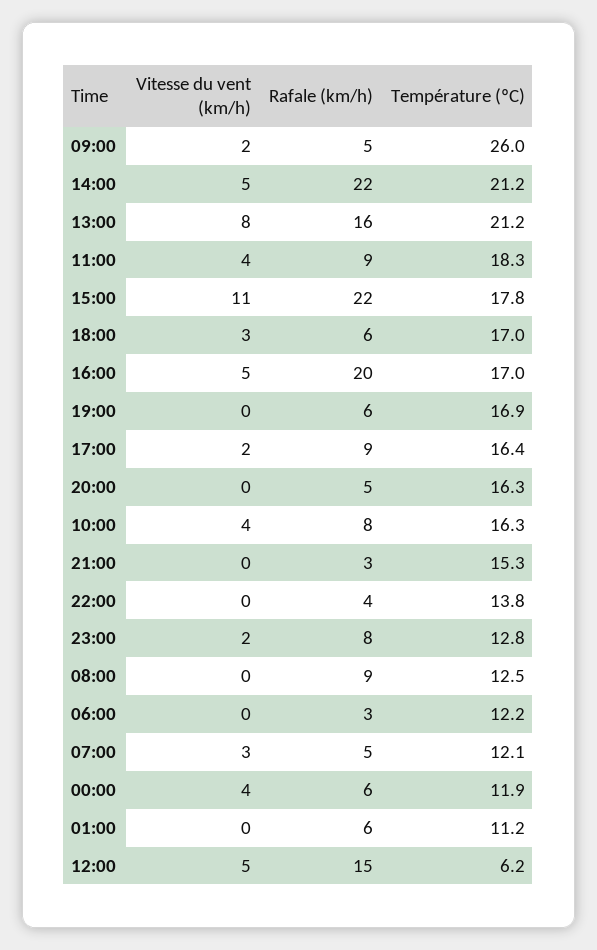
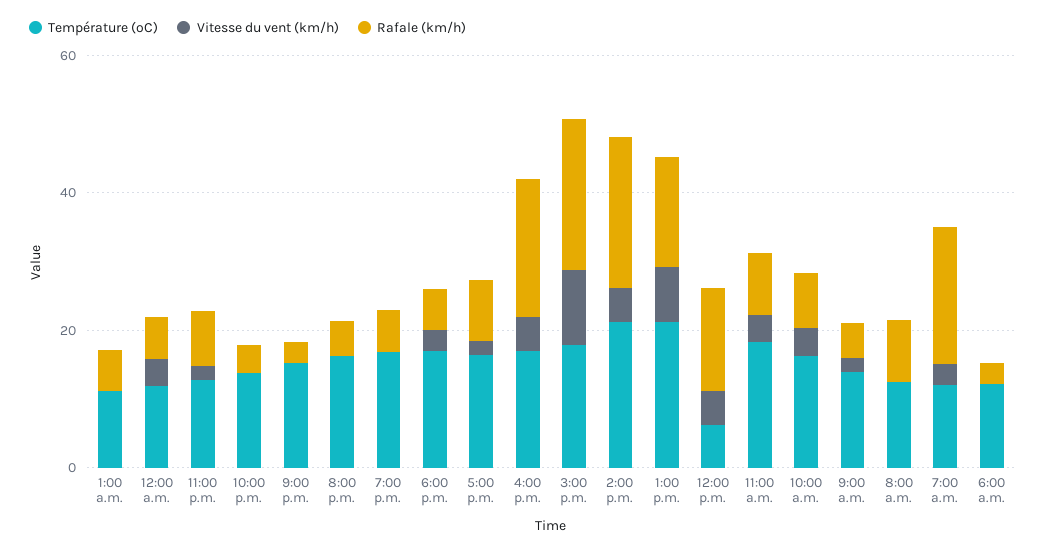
  {
    "Vitesse du vent (km/h)": {
      "09:00": 2,
      "14:00": 5,
      "13:00": 8,
      "11:00": 4,
      "15:00": 11,
      "18:00": 3,
      "16:00": 5,
      "19:00": 0,
      "17:00": 2,
      "20:00": 0,
      "10:00": 4,
      "21:00": 0,
      "22:00": 0,
      "23:00": 2,
      "08:00": 0,
      "06:00": 0,
      "07:00": 3,
      "00:00": 4,
      "01:00": 0,
      "12:00": 5
    },
    "Rafale (km/h)": {
      "09:00": 5,
      "14:00": 22,
      "13:00": 16,
      "11:00": 9,
      "15:00": 22,
      "18:00": 6,
      "16:00": 20,
      "19:00": 6,
      "17:00": 9,
      "20:00": 5,
      "10:00": 8,
      "21:00": 3,
      "22:00": 4,
      "23:00": 8,
      "08:00": 9,
      "06:00": 3,
-     "07:00": 5,
+     "07:00": 20,
      "00:00": 6,
      "01:00": 6,
      "12:00": 15
    },
    "Température (ºC)": {
-     "09:00": 26,
+     "09:00": 15,
      "14:00": 21.2,
      "13:00": 21.2,
      "11:00": 18.3,
      "15:00": 17.8,
      "18:00": 17,
      "16:00": 17,
      "19:00": 16.9,
      "17:00": 16.4,
      "20:00": 16.3,
      "10:00": 16.3,
      "21:00": 15.3,
      "22:00": 13.8,
      "23:00": 12.8,
      "08:00": 12.5,
      "06:00": 12.2,
      "07:00": 12.1,
      "00:00": 11.9,
      "01:00": 11.2,
      "12:00": 6.2
    }
  }

